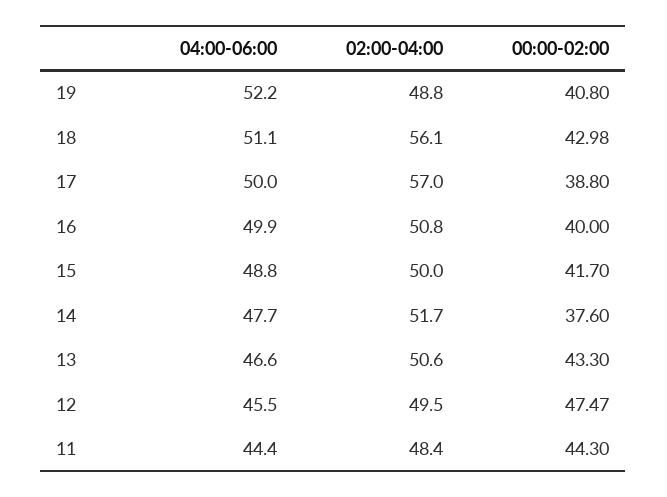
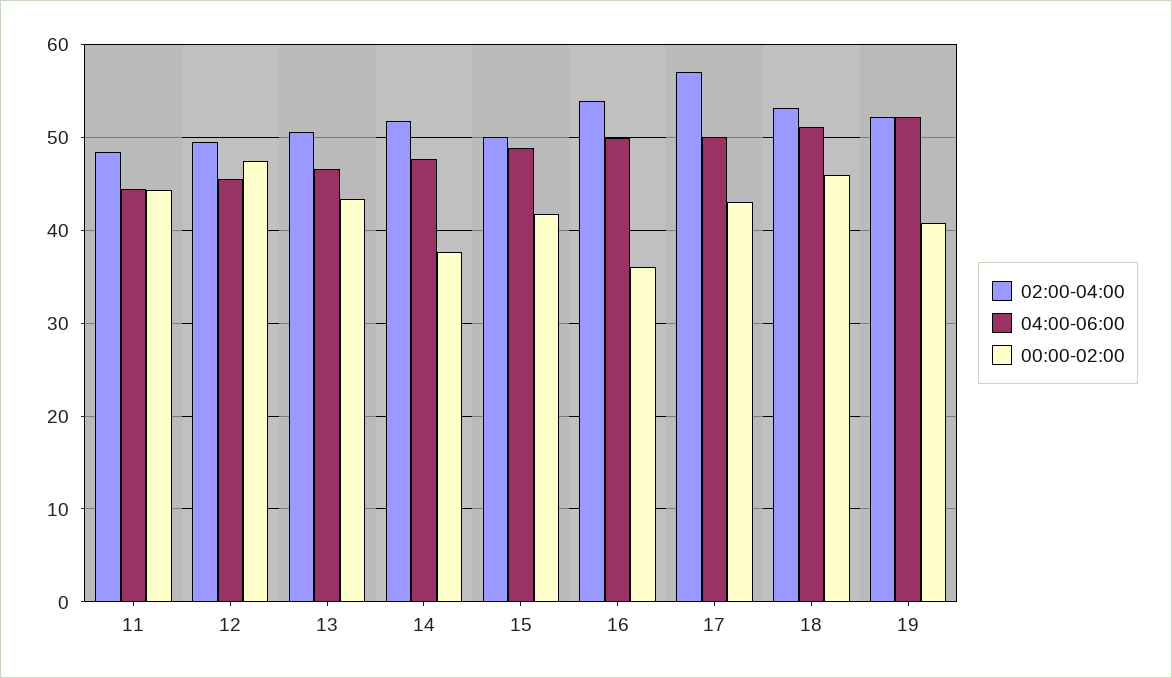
  {
    "04:00-06:00": {
      "19": 52.2,
      "18": 51.1,
      "17": 50,
      "16": 49.9,
      "15": 48.8,
      "14": 47.7,
      "13": 46.6,
      "12": 45.5,
      "11": 44.4
    },
    "02:00-04:00": {
-     "19": 48.8,
+     "19": 52,
-     "18": 56.1,
+     "18": 53,
      "17": 57,
-     "16": 50.8,
+     "16": 54,
      "15": 50,
      "14": 51.7,
      "13": 50.6,
      "12": 49.5,
      "11": 48.4
    },
    "00:00-02:00": {
      "19": 40.8,
-     "18": 42.98,
+     "18": 46,
-     "17": 38.8,
+     "17": 43,
-     "16": 40,
+     "16": 36,
      "15": 41.7,
      "14": 37.6,
      "13": 43.3,
      "12": 47.47,
      "11": 44.3
    }
  }

